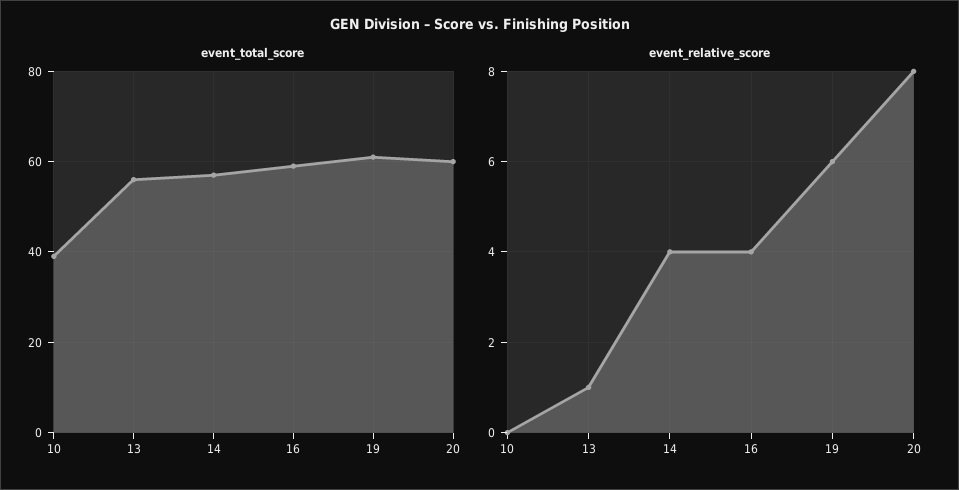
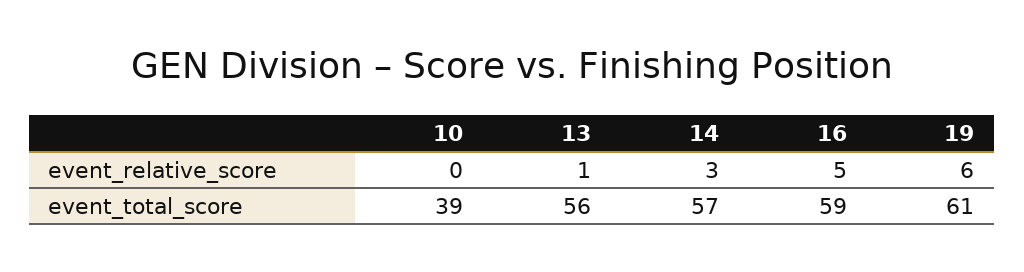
  {
    "event_total_score": {
      "10": 39,
      "13": 56,
      "14": 57,
      "16": 59,
-     "19": 61,
+     "19": 61
-     "20": 60
    },
    "event_relative_score": {
      "10": 0,
      "13": 1,
-     "14": 4,
+     "14": 3,
-     "16": 4,
+     "16": 5,
-     "19": 6,
+     "19": 6
-     "20": 8
    }
  }

